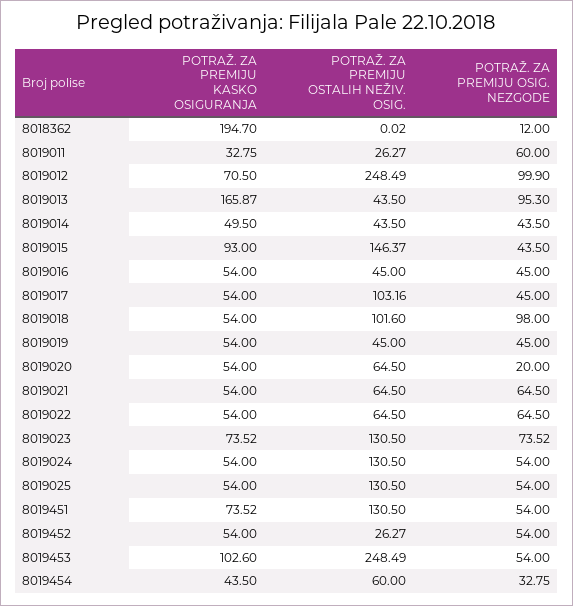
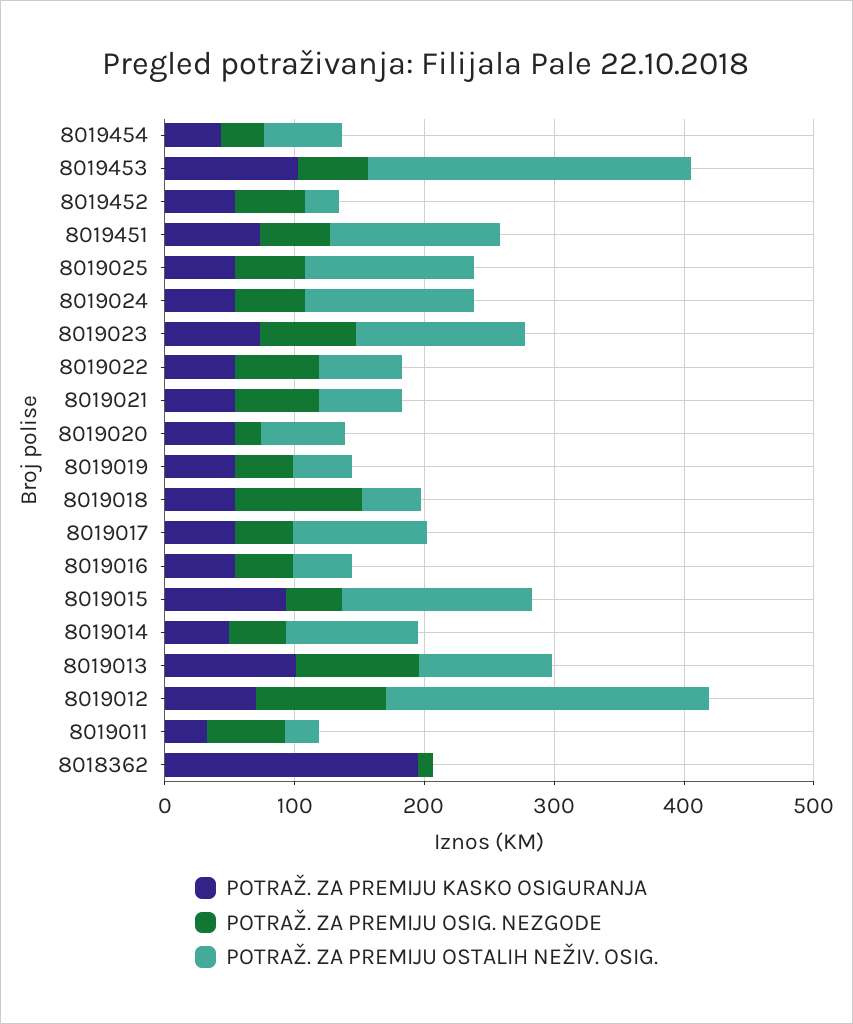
  {
    "POTRAŽ. ZA PREMIJU KASKO OSIGURANJA": {
      "8018362": 194.7,
      "8019011": 32.75,
      "8019012": 70.5,
-     "8019013": 165.87,
+     "8019013": 100,
      "8019014": 49.5,
      "8019015": 93,
      "8019016": 54,
      "8019017": 54,
      "8019018": 54,
      "8019019": 54,
      "8019020": 54,
      "8019021": 54,
      "8019022": 54,
      "8019023": 73.52,
      "8019024": 54,
      "8019025": 54,
      "8019451": 73.52,
      "8019452": 54,
      "8019453": 102.6,
      "8019454": 43.5
    },
    "POTRAŽ. ZA PREMIJU OSTALIH NEŽIV. OSIG.": {
      "8018362": 0.02,
      "8019011": 26.27,
      "8019012": 248.49,
-     "8019013": 43.5,
+     "8019013": 100,
-     "8019014": 43.5,
+     "8019014": 100,
      "8019015": 146.37,
      "8019016": 45,
      "8019017": 103.16,
-     "8019018": 101.6,
+     "8019018": 40,
      "8019019": 45,
      "8019020": 64.5,
      "8019021": 64.5,
      "8019022": 64.5,
      "8019023": 130.5,
      "8019024": 130.5,
      "8019025": 130.5,
      "8019451": 130.5,
      "8019452": 26.27,
      "8019453": 248.49,
      "8019454": 60
    },
    "POTRAŽ. ZA PREMIJU OSIG. NEZGODE": {
      "8018362": 12,
      "8019011": 60,
      "8019012": 99.9,
      "8019013": 95.3,
      "8019014": 43.5,
      "8019015": 43.5,
      "8019016": 45,
      "8019017": 45,
      "8019018": 98,
      "8019019": 45,
      "8019020": 20,
      "8019021": 64.5,
      "8019022": 64.5,
      "8019023": 73.52,
      "8019024": 54,
      "8019025": 54,
      "8019451": 54,
      "8019452": 54,
      "8019453": 54,
      "8019454": 32.75
    }
  }

